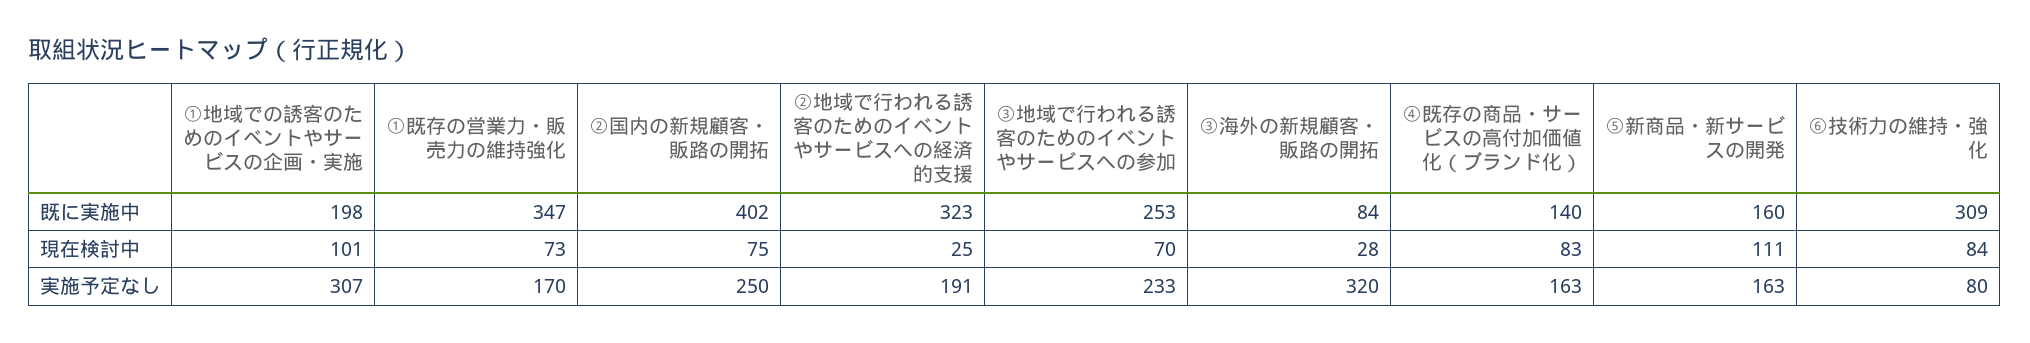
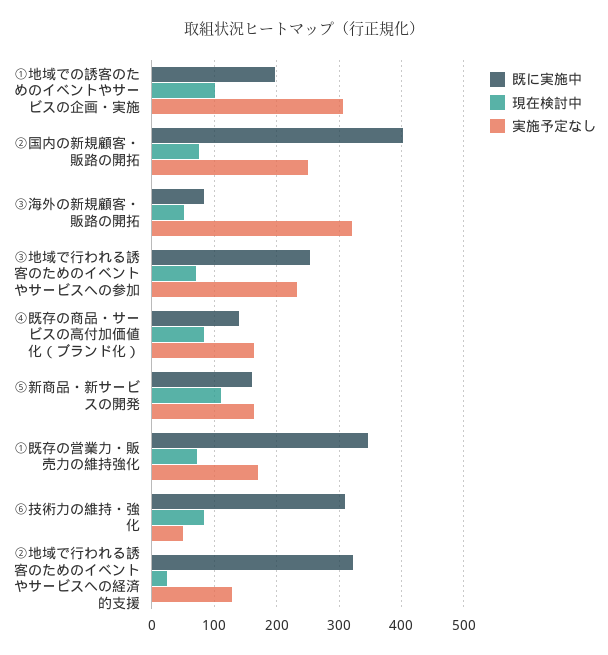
  {
    "既に実施中": {
      "①地域での誘客のためのイベントやサービスの企画・実施": 198,
      "①既存の営業力・販売力の維持強化": 347,
      "②国内の新規顧客・販路の開拓": 402,
      "②地域で行われる誘客のためのイベントやサービスへの経済的支援": 323,
      "③地域で行われる誘客のためのイベントやサービスへの参加": 253,
      "③海外の新規顧客・販路の開拓": 84,
      "④既存の商品・サービスの高付加価値化（ブランド化）": 140,
      "⑤新商品・新サービスの開発": 160,
      "⑥技術力の維持・強化": 309
    },
    "現在検討中": {
      "①地域での誘客のためのイベントやサービスの企画・実施": 101,
      "①既存の営業力・販売力の維持強化": 73,
      "②国内の新規顧客・販路の開拓": 75,
      "②地域で行われる誘客のためのイベントやサービスへの経済的支援": 25,
      "③地域で行われる誘客のためのイベントやサービスへの参加": 70,
-     "③海外の新規顧客・販路の開拓": 28,
+     "③海外の新規顧客・販路の開拓": 50,
      "④既存の商品・サービスの高付加価値化（ブランド化）": 83,
      "⑤新商品・新サービスの開発": 111,
      "⑥技術力の維持・強化": 84
    },
    "実施予定なし": {
      "①地域での誘客のためのイベントやサービスの企画・実施": 307,
      "①既存の営業力・販売力の維持強化": 170,
      "②国内の新規顧客・販路の開拓": 250,
-     "②地域で行われる誘客のためのイベントやサービスへの経済的支援": 191,
+     "②地域で行われる誘客のためのイベントやサービスへの経済的支援": 130,
      "③地域で行われる誘客のためのイベントやサービスへの参加": 233,
      "③海外の新規顧客・販路の開拓": 320,
      "④既存の商品・サービスの高付加価値化（ブランド化）": 163,
      "⑤新商品・新サービスの開発": 163,
-     "⑥技術力の維持・強化": 80
+     "⑥技術力の維持・強化": 50
    }
  }

